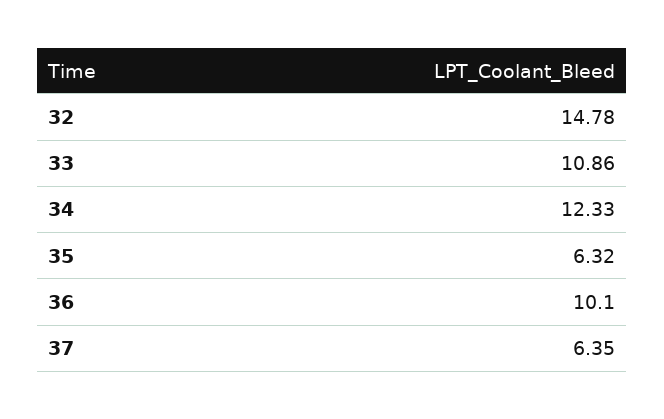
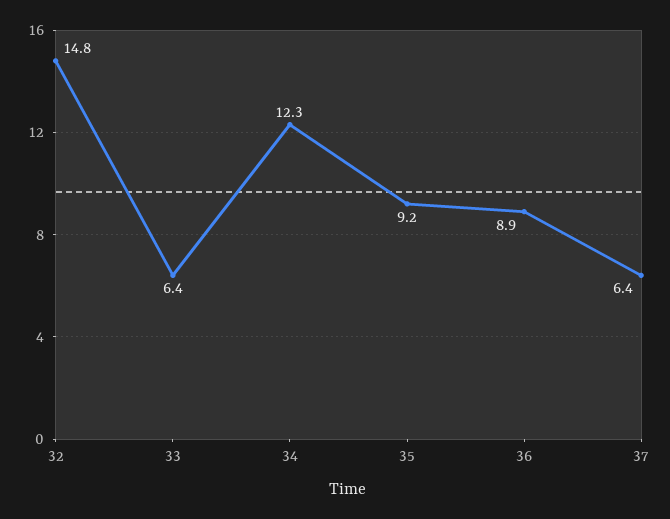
  {
    "32": 14.78,
-   "33": 10.86,
+   "33": 6.4,
    "34": 12.33,
-   "35": 6.32,
+   "35": 9.2,
-   "36": 10.1,
+   "36": 8.9,
    "37": 6.35
  }

